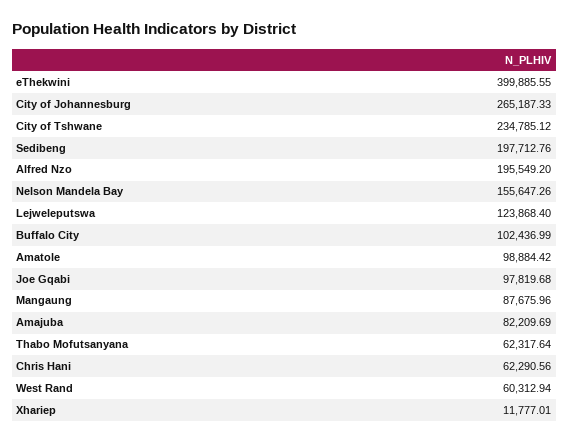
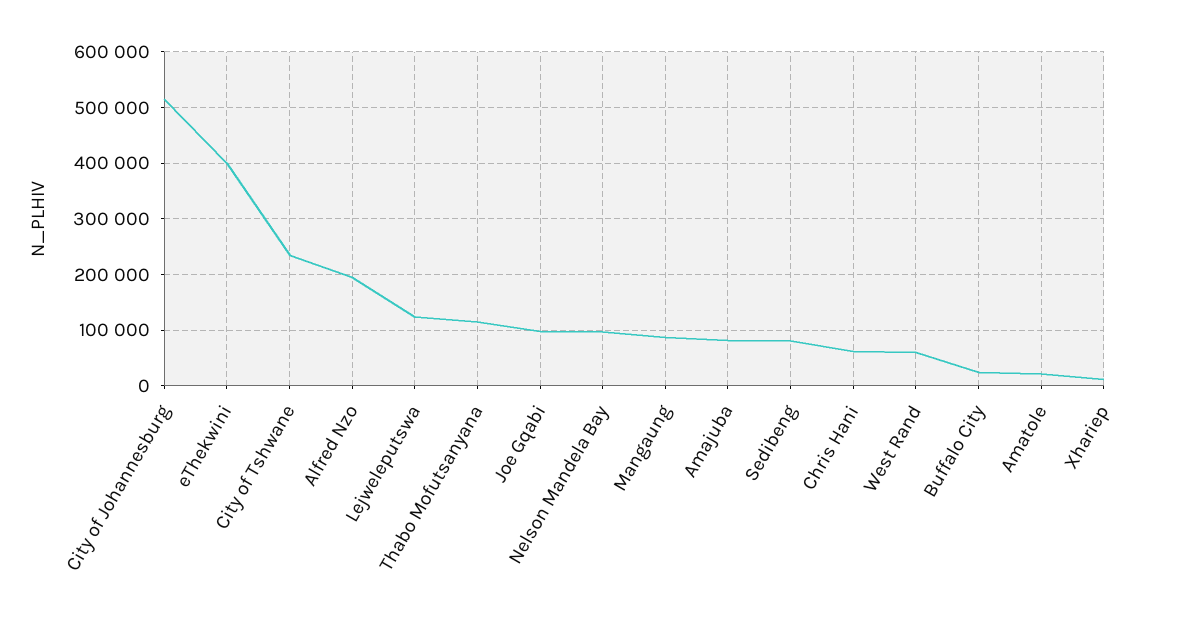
  {
    "eThekwini": 399885.55,
-   "City of Johannesburg": 265187.33,
+   "City of Johannesburg": 520000,
    "City of Tshwane": 234785.12,
-   "Sedibeng": 197712.76,
+   "Sedibeng": 80000,
    "Alfred Nzo": 195549.2,
-   "Nelson Mandela Bay": 155647.26,
+   "Nelson Mandela Bay": 100000,
    "Lejweleputswa": 123868.4,
-   "Buffalo City": 102436.99,
+   "Buffalo City": 20000,
-   "Amatole": 98884.42,
+   "Amatole": 20000,
    "Joe Gqabi": 97819.68,
    "Mangaung": 87675.96,
    "Amajuba": 82209.69,
-   "Thabo Mofutsanyana": 62317.64,
+   "Thabo Mofutsanyana": 120000,
    "Chris Hani": 62290.56,
    "West Rand": 60312.94,
    "Xhariep": 11777.01
  }

